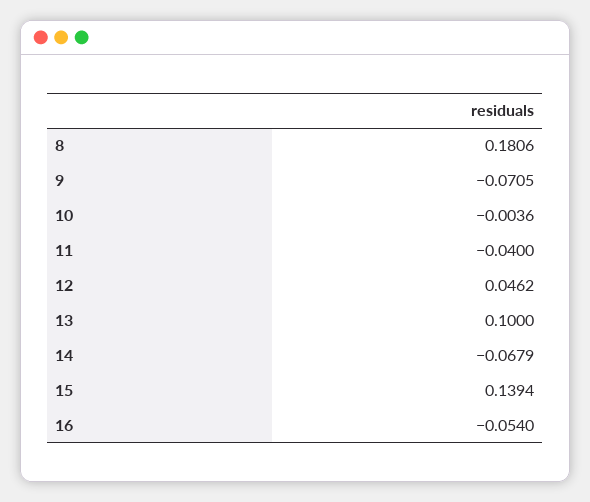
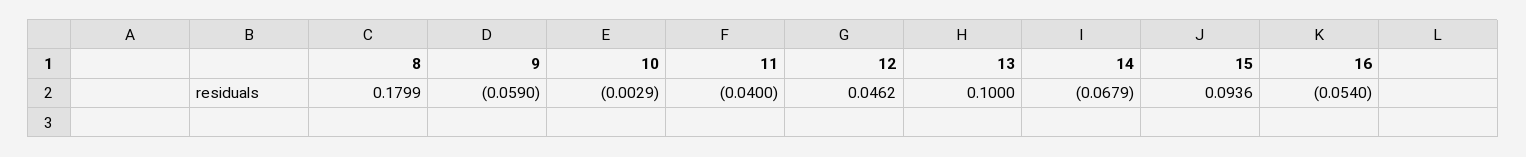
  {
-   "8": 0.1806,
+   "8": 0.1799,
-   "9": -0.0705,
+   "9": -0.059,
-   "10": -0.0036,
+   "10": -0.0029,
    "11": -0.04,
    "12": 0.0462,
    "13": 0.1,
    "14": -0.0679,
-   "15": 0.1394,
+   "15": 0.0936,
    "16": -0.054
  }

